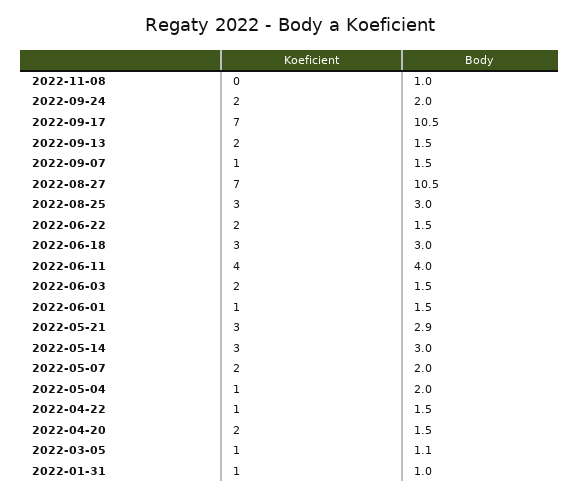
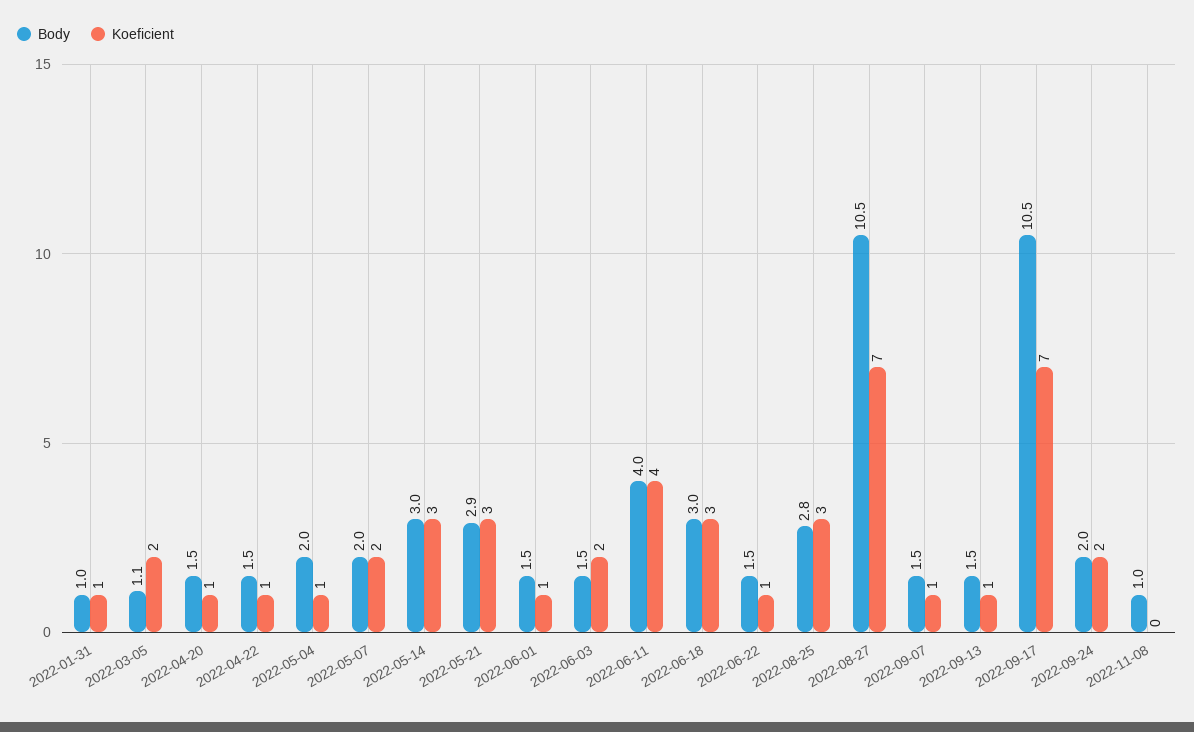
  {
    "Koeficient": {
      "2022-11-08": 0,
      "2022-09-24": 2,
      "2022-09-17": 7,
-     "2022-09-13": 2,
+     "2022-09-13": 1,
      "2022-09-07": 1,
      "2022-08-27": 7,
      "2022-08-25": 3,
-     "2022-06-22": 2,
+     "2022-06-22": 1,
      "2022-06-18": 3,
      "2022-06-11": 4,
      "2022-06-03": 2,
      "2022-06-01": 1,
      "2022-05-21": 3,
      "2022-05-14": 3,
      "2022-05-07": 2,
      "2022-05-04": 1,
      "2022-04-22": 1,
-     "2022-04-20": 2,
+     "2022-04-20": 1,
-     "2022-03-05": 1,
+     "2022-03-05": 2,
      "2022-01-31": 1
    },
    "Body": {
      "2022-11-08": 1,
      "2022-09-24": 2,
      "2022-09-17": 10.5,
      "2022-09-13": 1.5,
      "2022-09-07": 1.5,
      "2022-08-27": 10.5,
-     "2022-08-25": 3,
+     "2022-08-25": 2.8,
      "2022-06-22": 1.5,
      "2022-06-18": 3,
      "2022-06-11": 4,
      "2022-06-03": 1.5,
      "2022-06-01": 1.5,
      "2022-05-21": 2.9,
      "2022-05-14": 3,
      "2022-05-07": 2,
      "2022-05-04": 2,
      "2022-04-22": 1.5,
      "2022-04-20": 1.5,
      "2022-03-05": 1.1,
      "2022-01-31": 1
    }
  }

